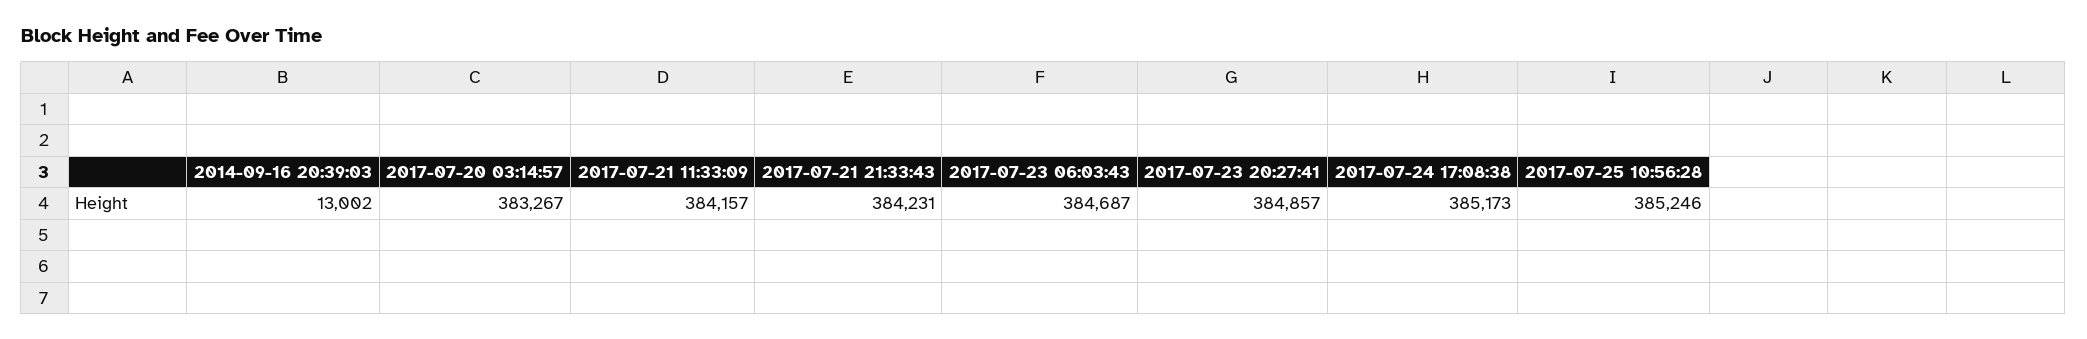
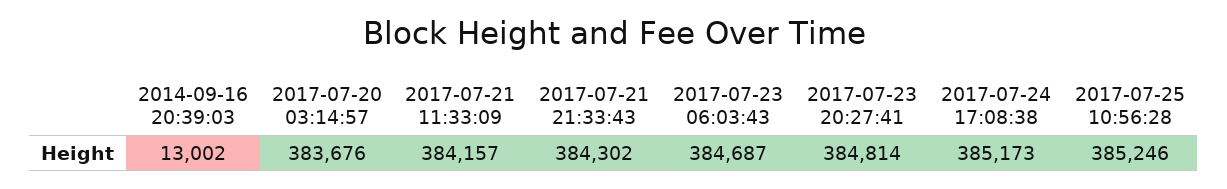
  {
    "2014-09-16 20:39:03": 13002,
-   "2017-07-20 03:14:57": 383267,
+   "2017-07-20 03:14:57": 383676,
    "2017-07-21 11:33:09": 384157,
-   "2017-07-21 21:33:43": 384231,
+   "2017-07-21 21:33:43": 384302,
    "2017-07-23 06:03:43": 384687,
-   "2017-07-23 20:27:41": 384857,
+   "2017-07-23 20:27:41": 384814,
    "2017-07-24 17:08:38": 385173,
    "2017-07-25 10:56:28": 385246
  }

